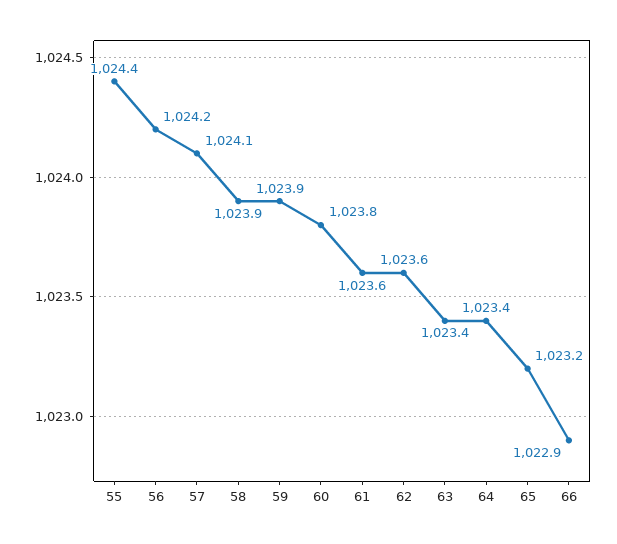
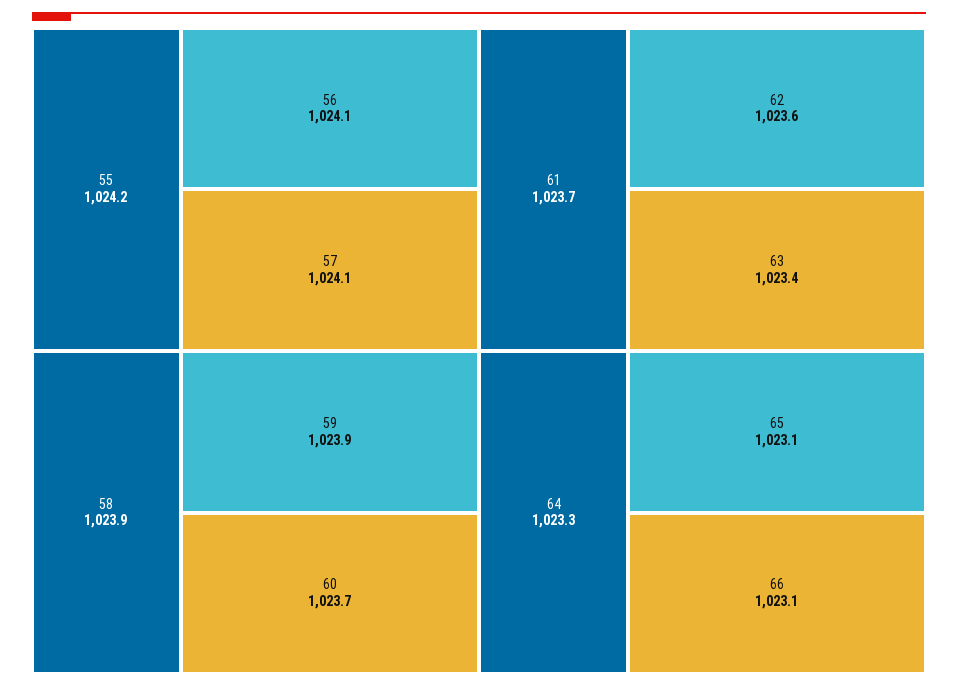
  {
-   "55": 1024.4,
+   "55": 1024.2,
-   "56": 1024.2,
+   "56": 1024.1,
    "57": 1024.1,
    "58": 1023.9,
    "59": 1023.9,
-   "60": 1023.8,
+   "60": 1023.7,
-   "61": 1023.6,
+   "61": 1023.7,
    "62": 1023.6,
    "63": 1023.4,
-   "64": 1023.4,
+   "64": 1023.3,
-   "65": 1023.2,
+   "65": 1023.1,
-   "66": 1022.9
+   "66": 1023.1
  }

